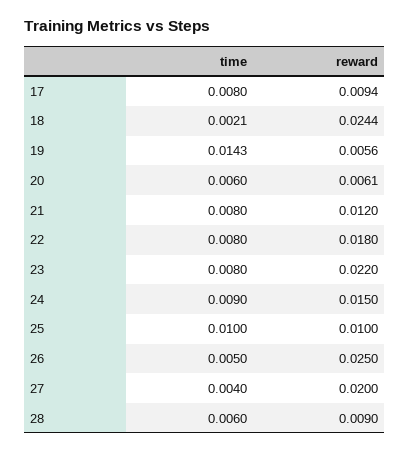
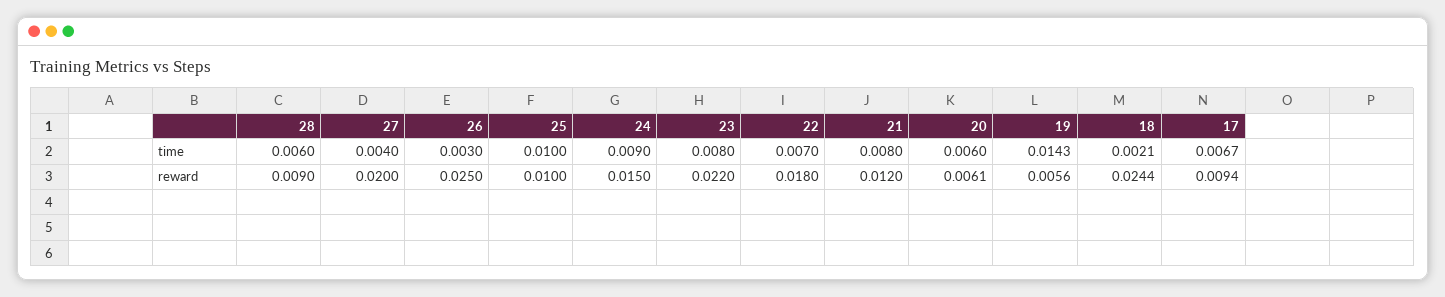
  {
    "time": {
-     "17": 0.008,
+     "17": 0.0067,
      "18": 0.0021,
      "19": 0.0143,
      "20": 0.006,
      "21": 0.008,
-     "22": 0.008,
+     "22": 0.007,
      "23": 0.008,
      "24": 0.009,
      "25": 0.01,
-     "26": 0.005,
+     "26": 0.003,
      "27": 0.004,
      "28": 0.006
    },
    "reward": {
      "17": 0.0094,
      "18": 0.0244,
      "19": 0.0056,
      "20": 0.0061,
      "21": 0.012,
      "22": 0.018,
      "23": 0.022,
      "24": 0.015,
      "25": 0.01,
      "26": 0.025,
      "27": 0.02,
      "28": 0.009
    }
  }

